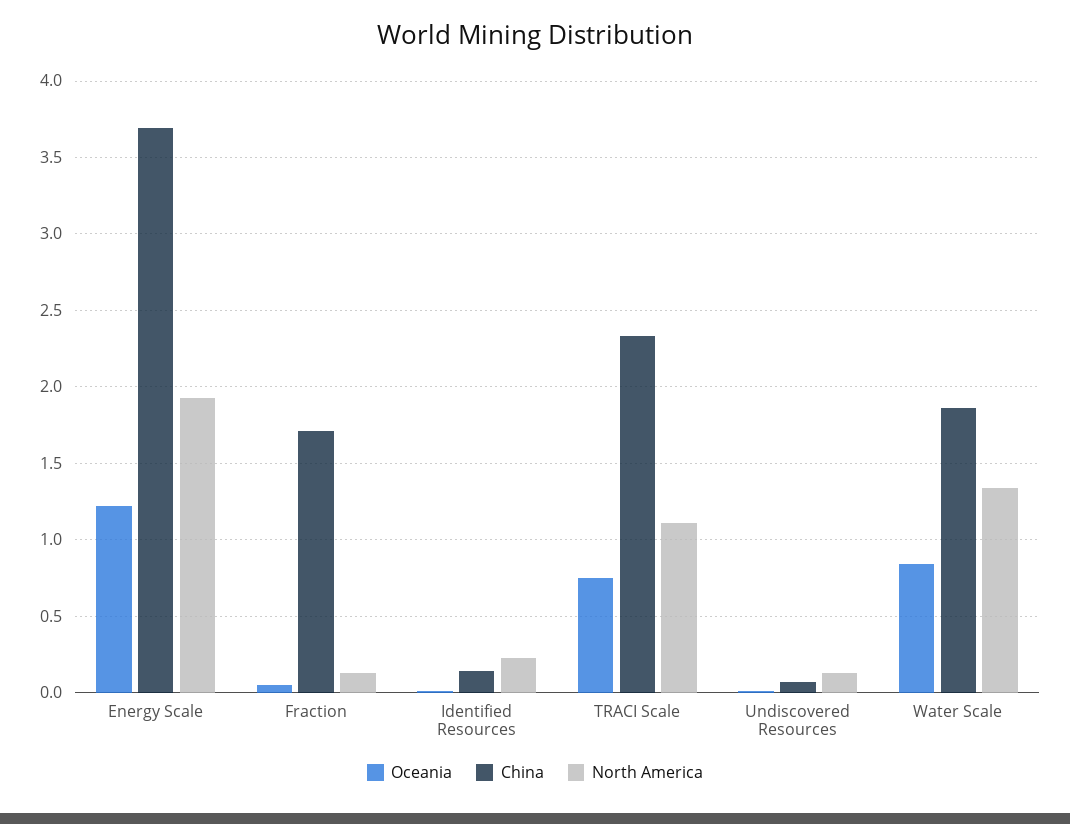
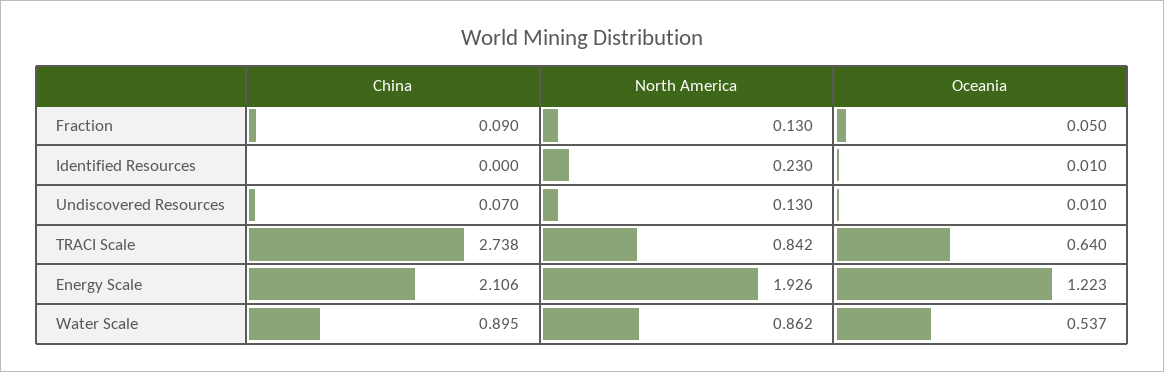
  {
    "Oceania": {
      "Energy Scale": 1.223,
      "Fraction": 0.05,
      "Identified Resources": 0.01,
-     "TRACI Scale": 0.75,
+     "TRACI Scale": 0.64,
      "Undiscovered Resources": 0.01,
-     "Water Scale": 0.85
+     "Water Scale": 0.537
    },
    "China": {
-     "Energy Scale": 3.7,
+     "Energy Scale": 2.106,
-     "Fraction": 1.7,
+     "Fraction": 0.09,
-     "Identified Resources": 0.15,
+     "Identified Resources": 0,
-     "TRACI Scale": 2.35,
+     "TRACI Scale": 2.738,
      "Undiscovered Resources": 0.07,
-     "Water Scale": 1.85
+     "Water Scale": 0.895
    },
    "North America": {
      "Energy Scale": 1.926,
      "Fraction": 0.13,
      "Identified Resources": 0.23,
-     "TRACI Scale": 1.1,
+     "TRACI Scale": 0.842,
      "Undiscovered Resources": 0.13,
-     "Water Scale": 1.35
+     "Water Scale": 0.862
    }
  }

